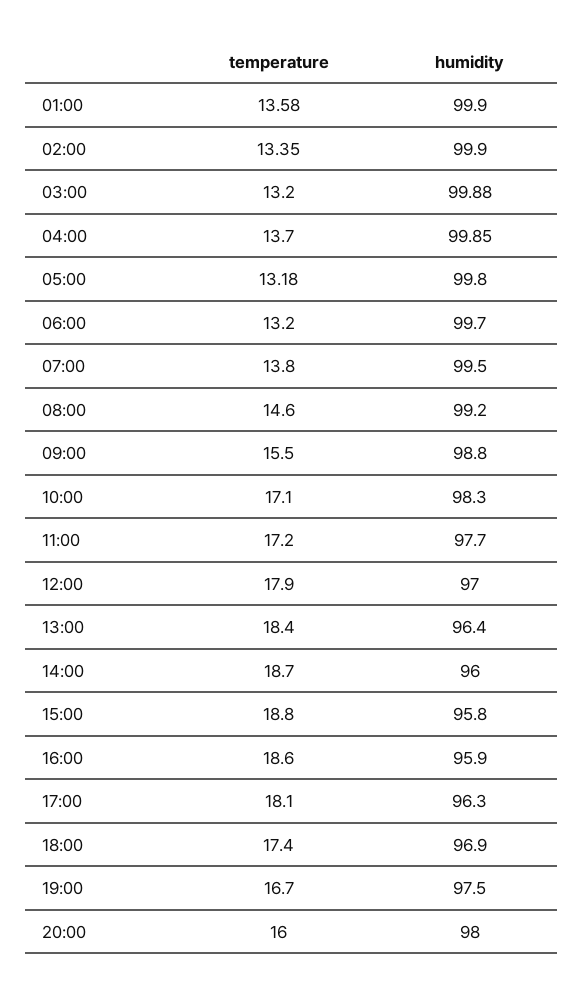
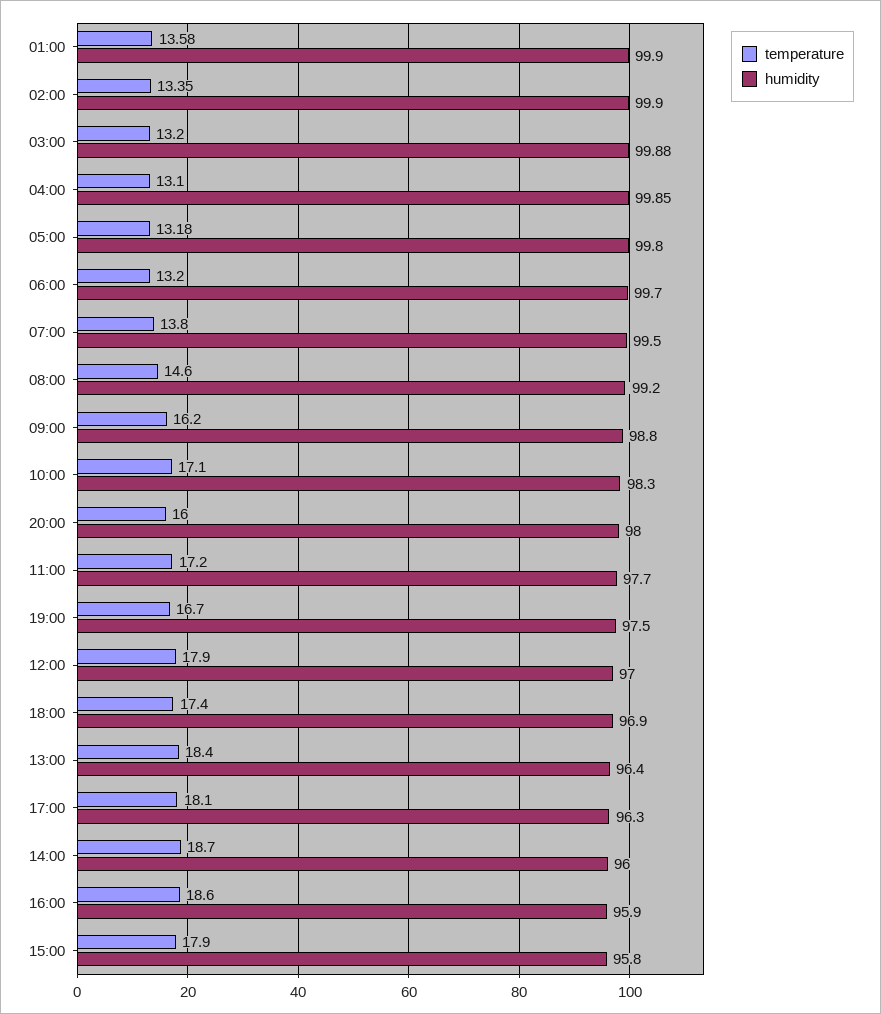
  {
    "temperature": {
      "01:00": 13.58,
      "02:00": 13.35,
      "03:00": 13.2,
-     "04:00": 13.7,
+     "04:00": 13.1,
      "05:00": 13.18,
      "06:00": 13.2,
      "07:00": 13.8,
      "08:00": 14.6,
-     "09:00": 15.5,
+     "09:00": 16.2,
      "10:00": 17.1,
      "11:00": 17.2,
      "12:00": 17.9,
      "13:00": 18.4,
      "14:00": 18.7,
-     "15:00": 18.8,
+     "15:00": 17.9,
      "16:00": 18.6,
      "17:00": 18.1,
      "18:00": 17.4,
      "19:00": 16.7,
      "20:00": 16
    },
    "humidity": {
      "01:00": 99.9,
      "02:00": 99.9,
      "03:00": 99.88,
      "04:00": 99.85,
      "05:00": 99.8,
      "06:00": 99.7,
      "07:00": 99.5,
      "08:00": 99.2,
      "09:00": 98.8,
      "10:00": 98.3,
      "11:00": 97.7,
      "12:00": 97,
      "13:00": 96.4,
      "14:00": 96,
      "15:00": 95.8,
      "16:00": 95.9,
      "17:00": 96.3,
      "18:00": 96.9,
      "19:00": 97.5,
      "20:00": 98
    }
  }

